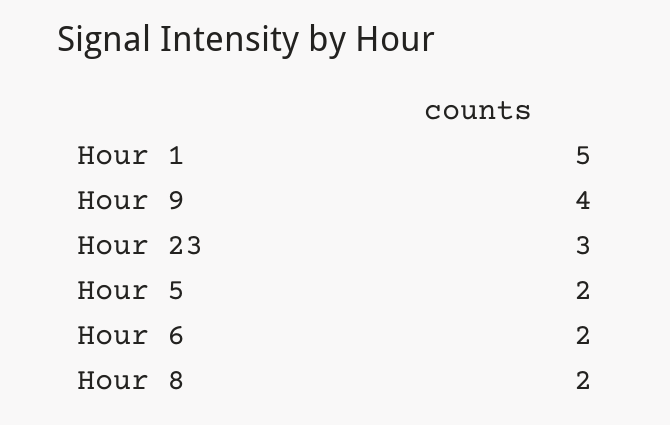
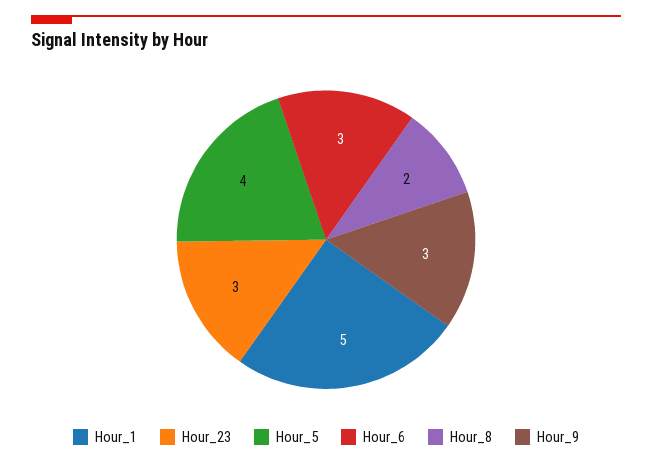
  {
    "Hour 1": 5,
-   "Hour 9": 4,
+   "Hour 9": 3,
    "Hour 23": 3,
-   "Hour 5": 2,
+   "Hour 5": 4,
-   "Hour 6": 2,
+   "Hour 6": 3,
    "Hour 8": 2
  }

